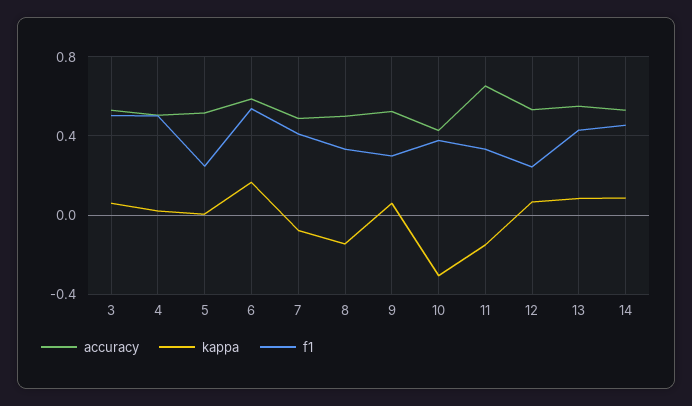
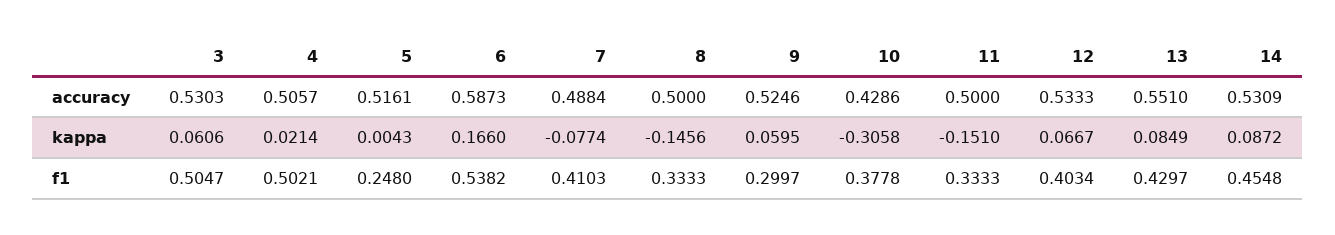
  {
    "accuracy": {
      "3": 0.5303,
      "4": 0.5057,
      "5": 0.5161,
      "6": 0.5873,
      "7": 0.4884,
      "8": 0.5,
      "9": 0.5246,
      "10": 0.4286,
-     "11": 0.65,
+     "11": 0.5,
      "12": 0.5333,
      "13": 0.551,
      "14": 0.5309
    },
    "kappa": {
      "3": 0.0606,
      "4": 0.0214,
      "5": 0.0043,
      "6": 0.166,
      "7": -0.0774,
      "8": -0.1456,
      "9": 0.0595,
      "10": -0.3058,
      "11": -0.151,
      "12": 0.0667,
      "13": 0.0849,
      "14": 0.0872
    },
    "f1": {
      "3": 0.5047,
      "4": 0.5021,
      "5": 0.248,
      "6": 0.5382,
      "7": 0.4103,
      "8": 0.3333,
      "9": 0.2997,
      "10": 0.3778,
      "11": 0.3333,
-     "12": 0.25,
+     "12": 0.4034,
      "13": 0.4297,
      "14": 0.4548
    }
  }

